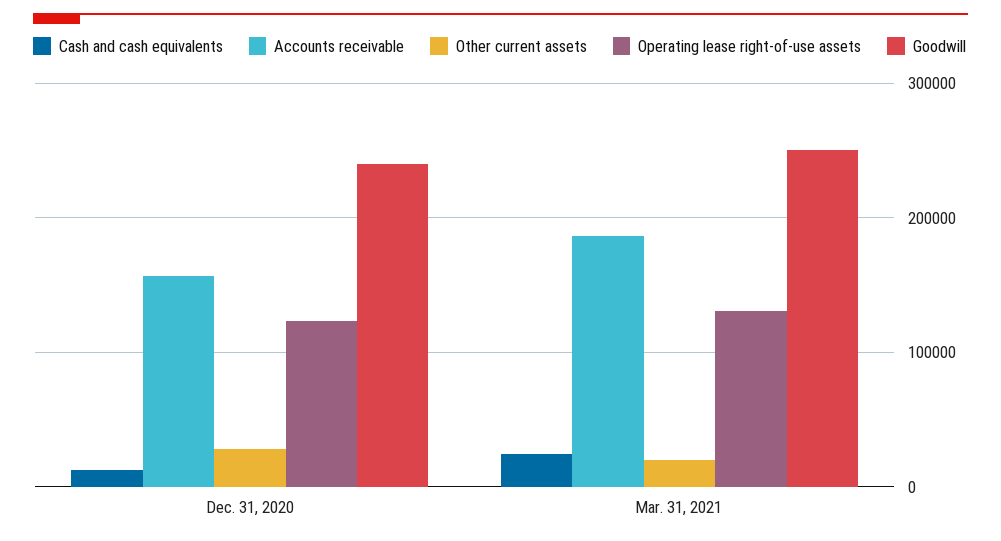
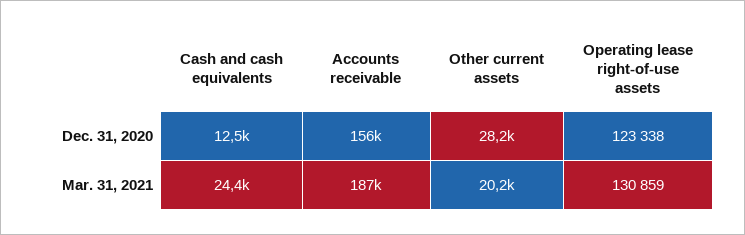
  {
    "Cash and cash equivalents": {
      "Dec. 31, 2020": 12500,
      "Mar. 31, 2021": 24400
    },
    "Accounts receivable": {
      "Dec. 31, 2020": 156000,
      "Mar. 31, 2021": 187000
    },
    "Other current assets": {
      "Dec. 31, 2020": 28200,
      "Mar. 31, 2021": 20200
    },
    "Operating lease right-of-use assets": {
      "Dec. 31, 2020": 123338,
      "Mar. 31, 2021": 130859
-   },
+   }
-   "Goodwill": {
-     "Dec. 31, 2020": 240000,
-     "Mar. 31, 2021": 250000
-   }
  }

